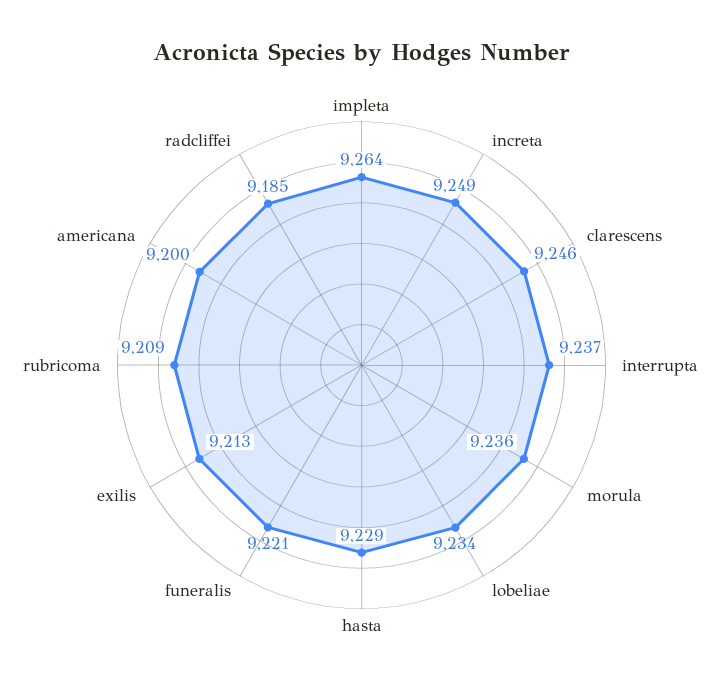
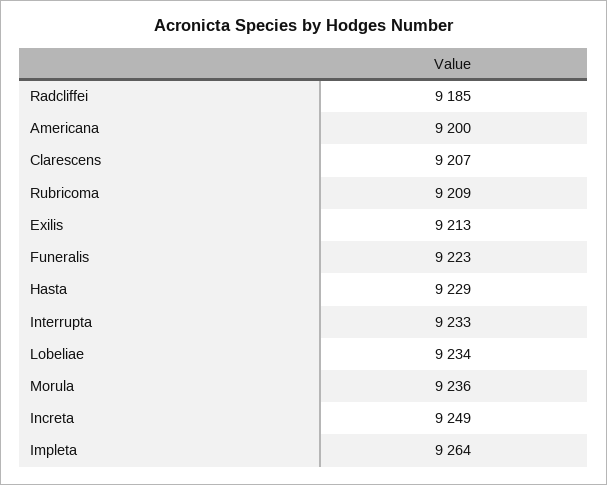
  {
    "impleta": 9264,
    "increta": 9249,
-   "clarescens": 9246,
+   "clarescens": 9207,
-   "interrupta": 9237,
+   "interrupta": 9233,
    "morula": 9236,
    "lobeliae": 9234,
    "hasta": 9229,
-   "funeralis": 9221,
+   "funeralis": 9223,
    "exilis": 9213,
    "rubricoma": 9209,
    "americana": 9200,
    "radcliffei": 9185
  }

